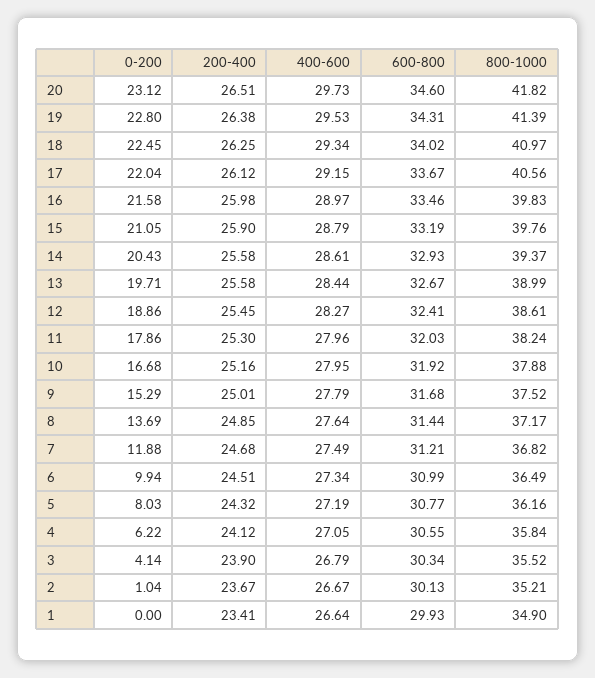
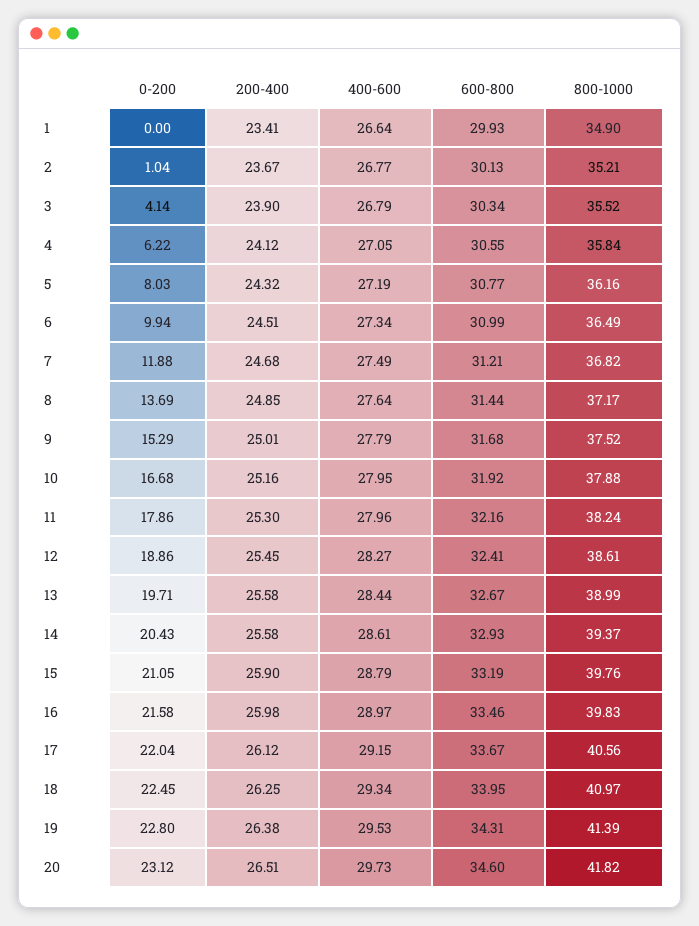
  {
    "0-200": {
      "20": 23.12,
      "19": 22.8,
      "18": 22.45,
      "17": 22.04,
      "16": 21.58,
      "15": 21.05,
      "14": 20.43,
      "13": 19.71,
      "12": 18.86,
      "11": 17.86,
      "10": 16.68,
      "9": 15.29,
      "8": 13.69,
      "7": 11.88,
      "6": 9.94,
      "5": 8.03,
      "4": 6.22,
      "3": 4.14,
      "2": 1.04,
      "1": 0
    },
    "200-400": {
      "20": 26.51,
      "19": 26.38,
      "18": 26.25,
      "17": 26.12,
      "16": 25.98,
      "15": 25.9,
      "14": 25.58,
      "13": 25.58,
      "12": 25.45,
      "11": 25.3,
      "10": 25.16,
      "9": 25.01,
      "8": 24.85,
      "7": 24.68,
      "6": 24.51,
      "5": 24.32,
      "4": 24.12,
      "3": 23.9,
      "2": 23.67,
      "1": 23.41
    },
    "400-600": {
      "20": 29.73,
      "19": 29.53,
      "18": 29.34,
      "17": 29.15,
      "16": 28.97,
      "15": 28.79,
      "14": 28.61,
      "13": 28.44,
      "12": 28.27,
      "11": 27.96,
      "10": 27.95,
      "9": 27.79,
      "8": 27.64,
      "7": 27.49,
      "6": 27.34,
      "5": 27.19,
      "4": 27.05,
      "3": 26.79,
-     "2": 26.67,
+     "2": 26.77,
      "1": 26.64
    },
    "600-800": {
      "20": 34.6,
      "19": 34.31,
-     "18": 34.02,
+     "18": 33.95,
      "17": 33.67,
      "16": 33.46,
      "15": 33.19,
      "14": 32.93,
      "13": 32.67,
      "12": 32.41,
-     "11": 32.03,
+     "11": 32.16,
      "10": 31.92,
      "9": 31.68,
      "8": 31.44,
      "7": 31.21,
      "6": 30.99,
      "5": 30.77,
      "4": 30.55,
      "3": 30.34,
      "2": 30.13,
      "1": 29.93
    },
    "800-1000": {
      "20": 41.82,
      "19": 41.39,
      "18": 40.97,
      "17": 40.56,
      "16": 39.83,
      "15": 39.76,
      "14": 39.37,
      "13": 38.99,
      "12": 38.61,
      "11": 38.24,
      "10": 37.88,
      "9": 37.52,
      "8": 37.17,
      "7": 36.82,
      "6": 36.49,
      "5": 36.16,
      "4": 35.84,
      "3": 35.52,
      "2": 35.21,
      "1": 34.9
    }
  }

